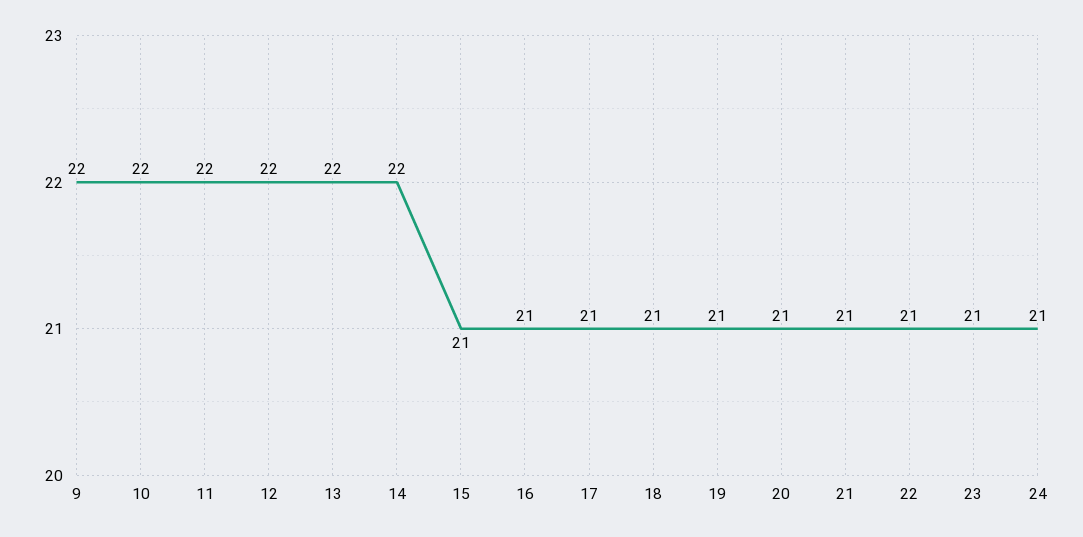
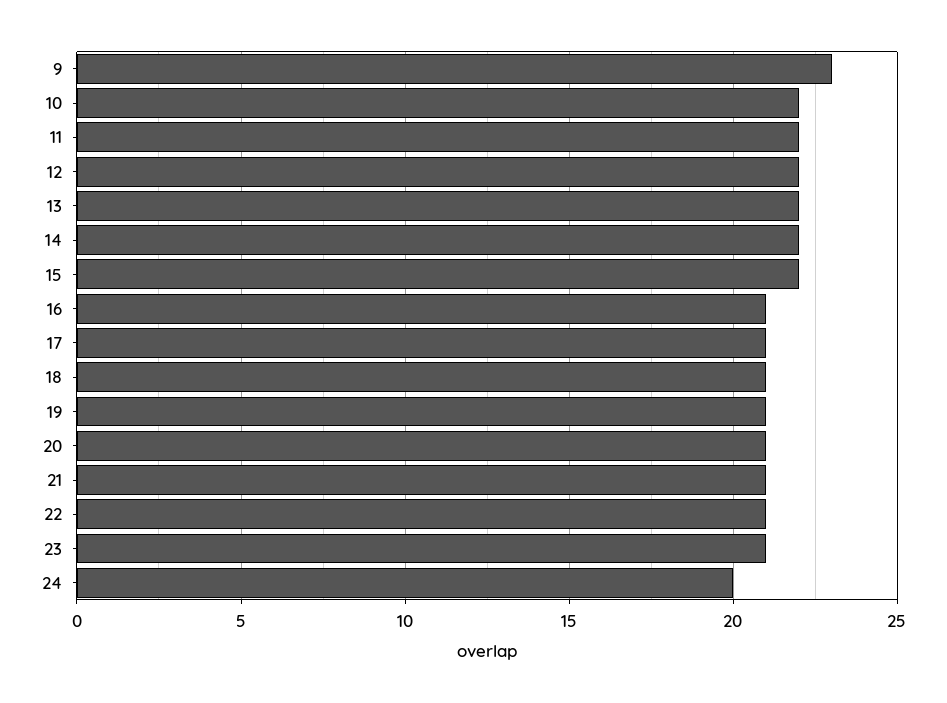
  {
-   "9": 22,
+   "9": 23,
    "10": 22,
    "11": 22,
    "12": 22,
    "13": 22,
    "14": 22,
-   "15": 21,
+   "15": 22,
    "16": 21,
    "17": 21,
    "18": 21,
    "19": 21,
    "20": 21,
    "21": 21,
    "22": 21,
    "23": 21,
-   "24": 21
+   "24": 20
  }

